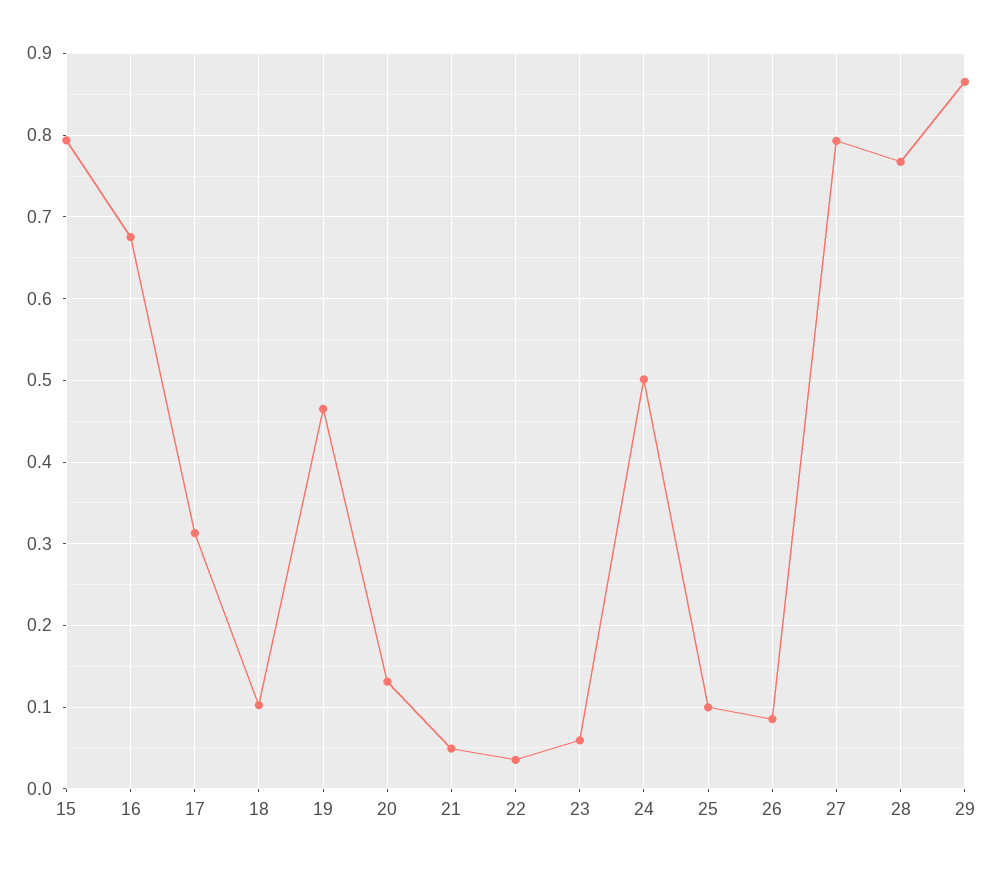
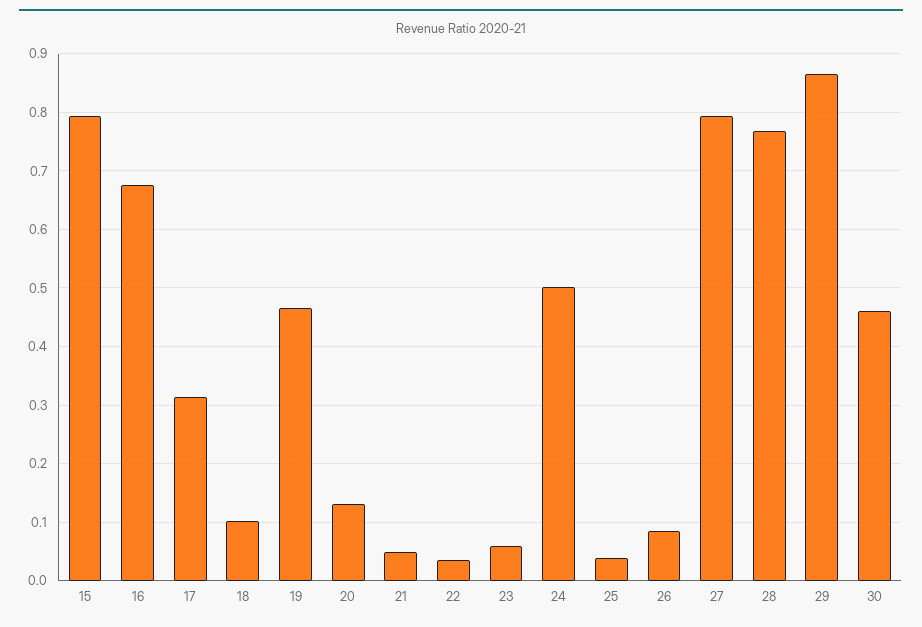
  {
    "15": 0.79,
    "16": 0.68,
    "17": 0.31,
    "18": 0.1,
    "19": 0.47,
    "20": 0.13,
    "21": 0.05,
    "22": 0.04,
    "23": 0.06,
    "24": 0.5,
-   "25": 0.1,
+   "25": 0.04,
    "26": 0.09,
    "27": 0.79,
    "28": 0.77,
-   "29": 0.87
+   "29": 0.87,
+   "30": 0.46
  }

